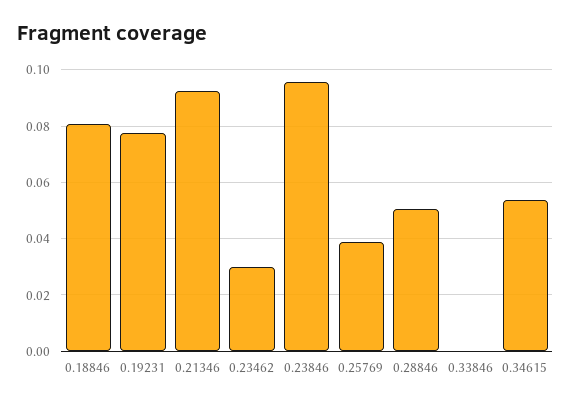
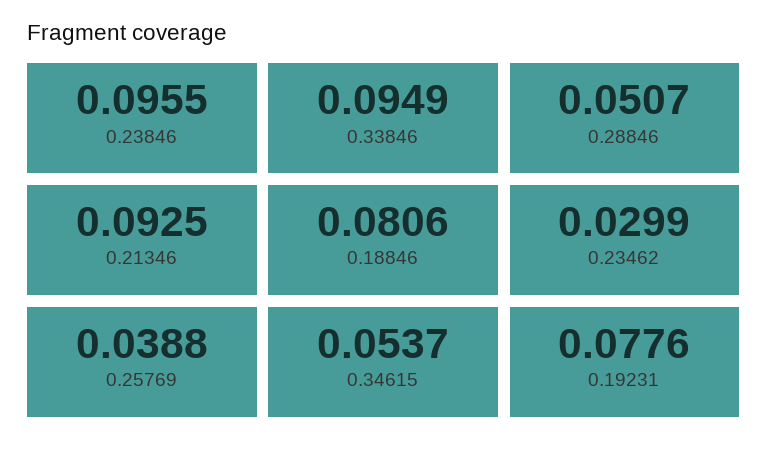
  {
    "0.18846": 0.0806,
    "0.19231": 0.0776,
    "0.21346": 0.0925,
    "0.23462": 0.0299,
    "0.23846": 0.0955,
    "0.25769": 0.0388,
    "0.28846": 0.0507,
-   "0.33846": 0,
+   "0.33846": 0.0949,
    "0.34615": 0.0537
  }

